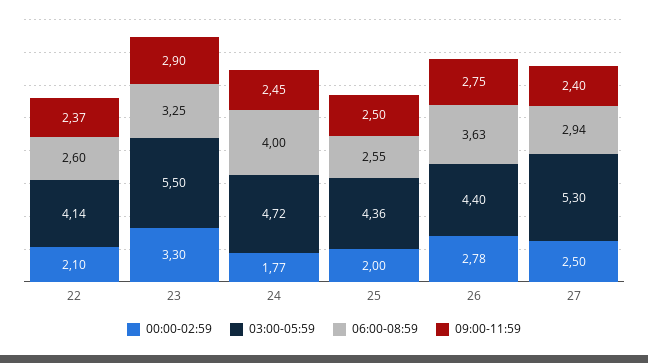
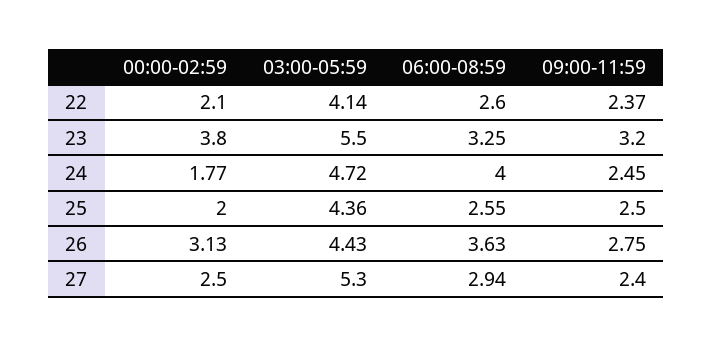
  {
    "00:00-02:59": {
      "22": 2.1,
-     "23": 3.3,
+     "23": 3.8,
      "24": 1.77,
      "25": 2,
-     "26": 2.78,
+     "26": 3.13,
      "27": 2.5
    },
    "03:00-05:59": {
      "22": 4.14,
      "23": 5.5,
      "24": 4.72,
      "25": 4.36,
-     "26": 4.4,
+     "26": 4.43,
      "27": 5.3
    },
    "06:00-08:59": {
      "22": 2.6,
      "23": 3.25,
      "24": 4,
      "25": 2.55,
      "26": 3.63,
      "27": 2.94
    },
    "09:00-11:59": {
      "22": 2.37,
-     "23": 2.9,
+     "23": 3.2,
      "24": 2.45,
      "25": 2.5,
      "26": 2.75,
      "27": 2.4
    }
  }

